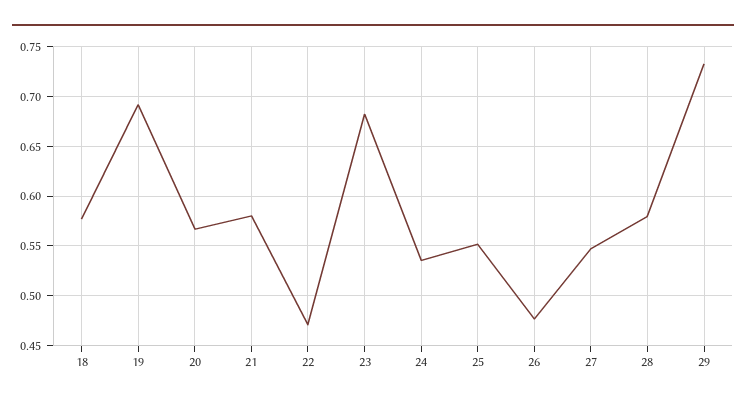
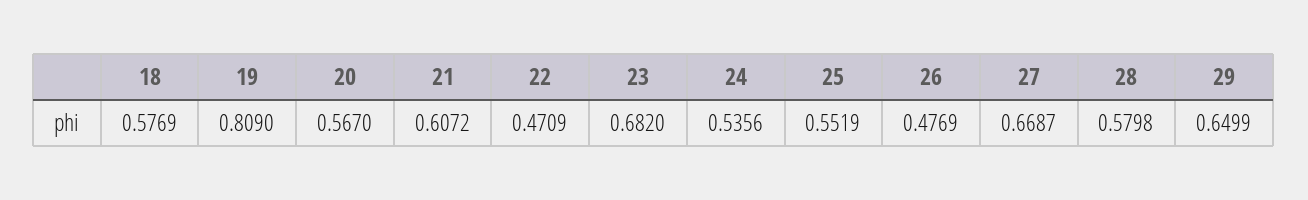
  {
    "18": 0.5769,
-   "19": 0.69,
+   "19": 0.809,
    "20": 0.567,
-   "21": 0.58,
+   "21": 0.6072,
    "22": 0.4709,
    "23": 0.682,
    "24": 0.5356,
    "25": 0.5519,
    "26": 0.4769,
-   "27": 0.55,
+   "27": 0.6687,
    "28": 0.5798,
-   "29": 0.73
+   "29": 0.6499
  }

